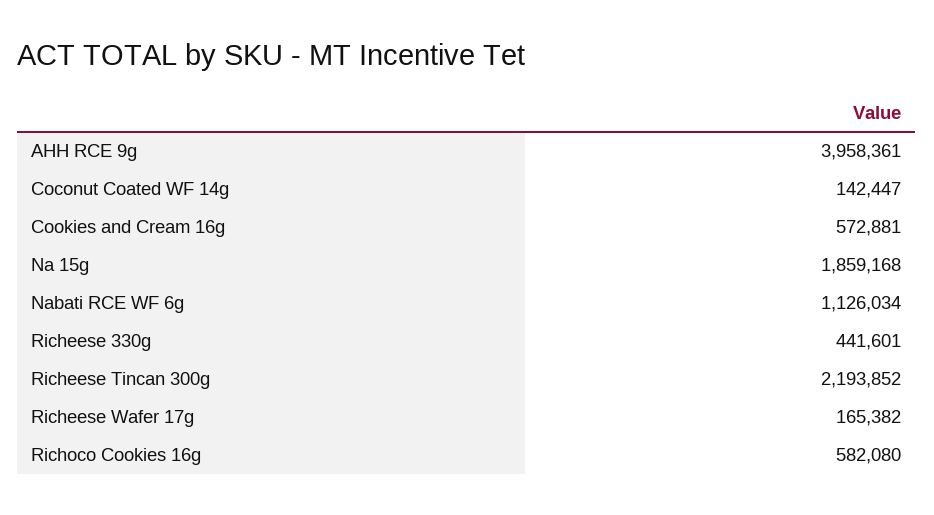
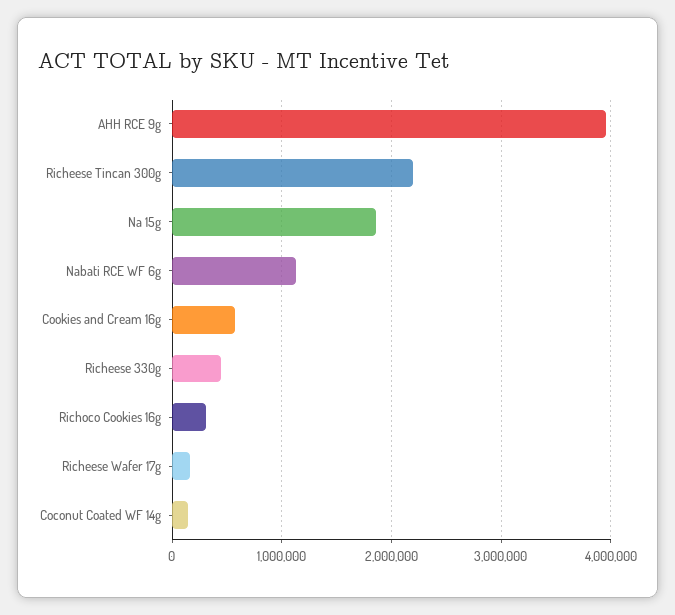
  {
    "AHH RCE 9g": 3958361,
    "Coconut Coated WF 14g": 142447,
    "Cookies and Cream 16g": 572881,
    "Na 15g": 1859168,
    "Nabati RCE WF 6g": 1126034,
    "Richeese 330g": 441601,
    "Richeese Tincan 300g": 2193852,
    "Richeese Wafer 17g": 165382,
-   "Richoco Cookies 16g": 582080
+   "Richoco Cookies 16g": 300000
  }

